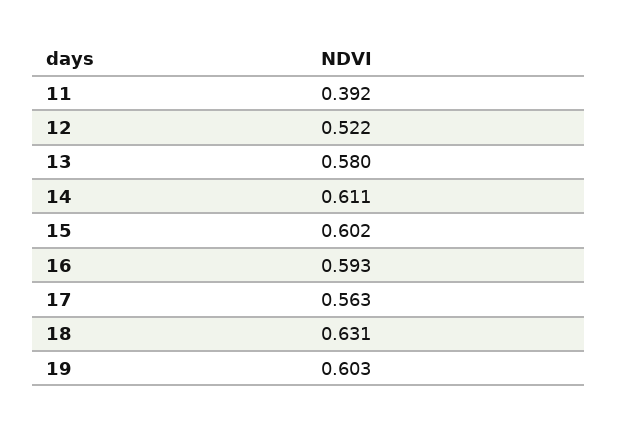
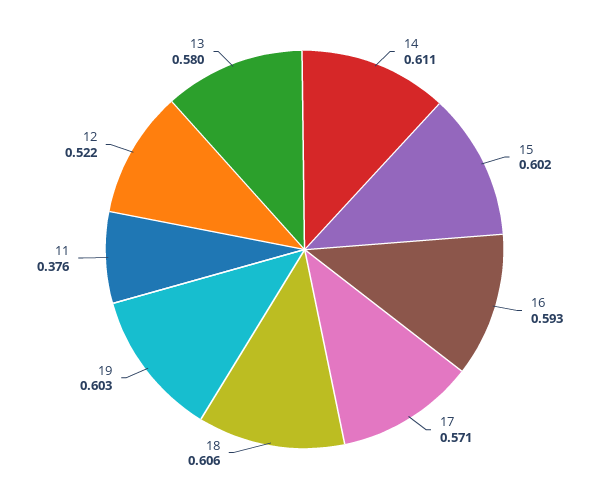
  {
-   "11": 0.392,
+   "11": 0.376,
    "12": 0.522,
    "13": 0.58,
    "14": 0.611,
    "15": 0.602,
    "16": 0.593,
-   "17": 0.563,
+   "17": 0.571,
-   "18": 0.631,
+   "18": 0.606,
    "19": 0.603
  }

